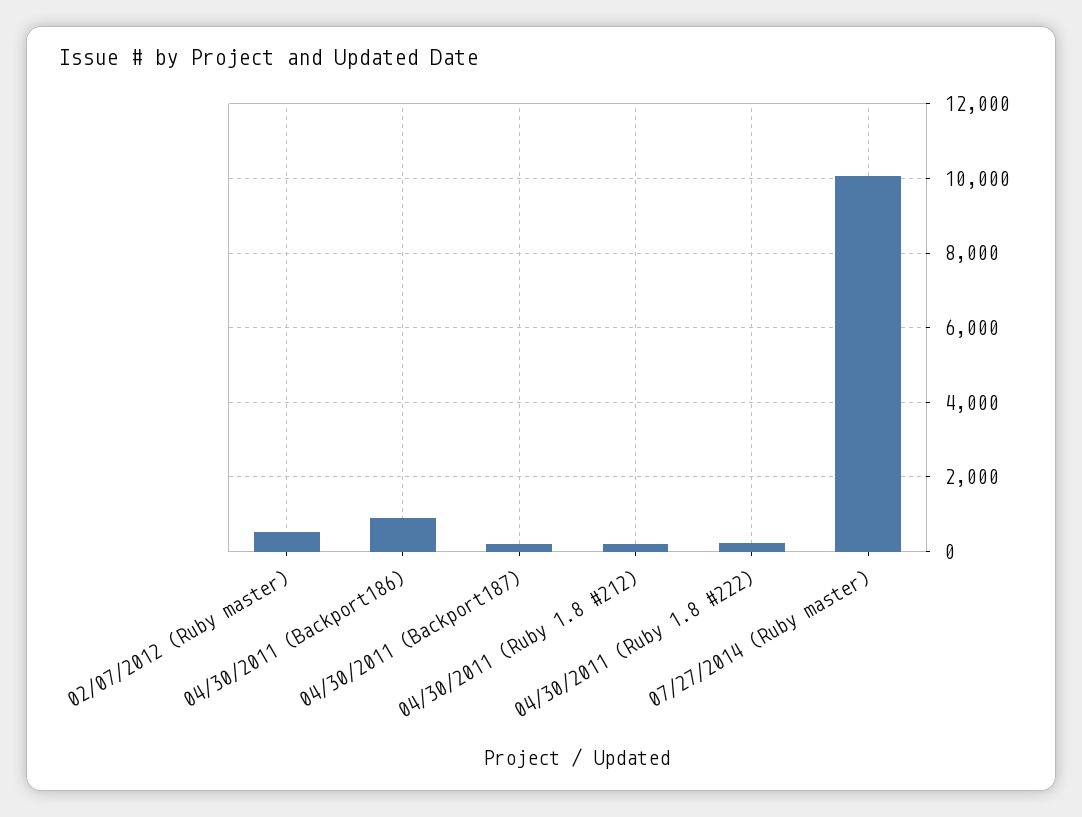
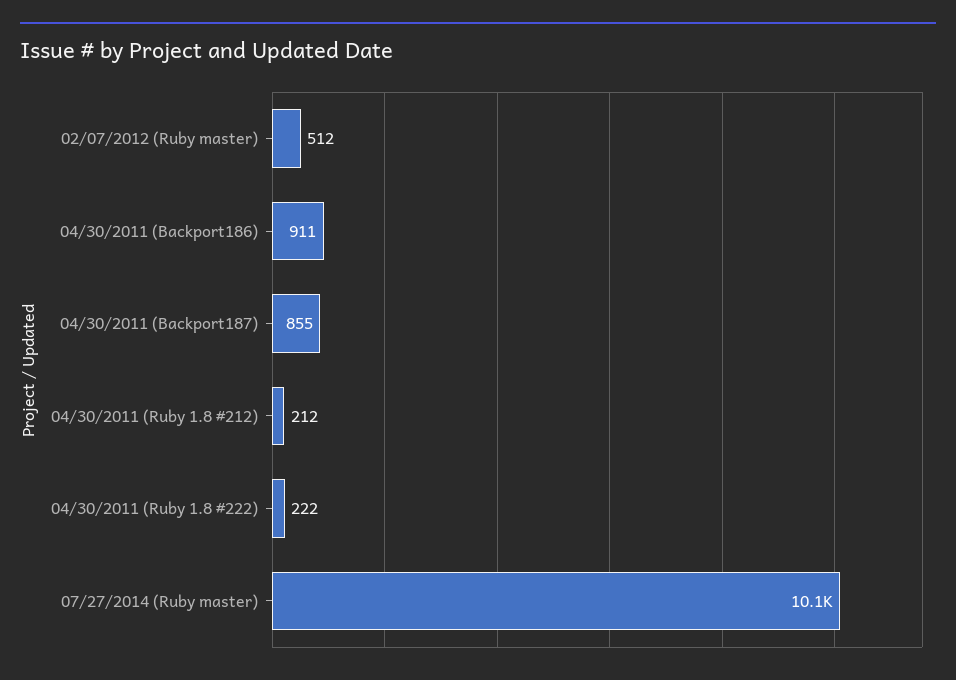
  {
    "02/07/2012 (Ruby master)": 512,
    "04/30/2011 (Backport186)": 911,
-   "04/30/2011 (Backport187)": 200,
+   "04/30/2011 (Backport187)": 855,
    "04/30/2011 (Ruby 1.8 #212)": 212,
    "04/30/2011 (Ruby 1.8 #222)": 222,
    "07/27/2014 (Ruby master)": 10100
  }

